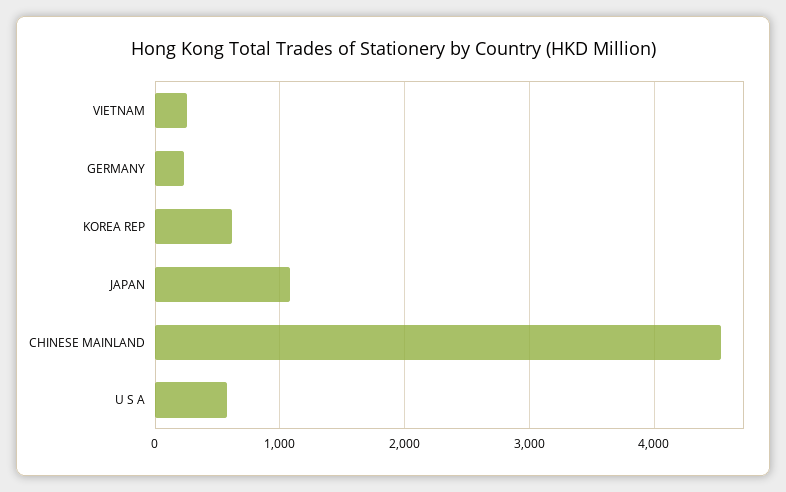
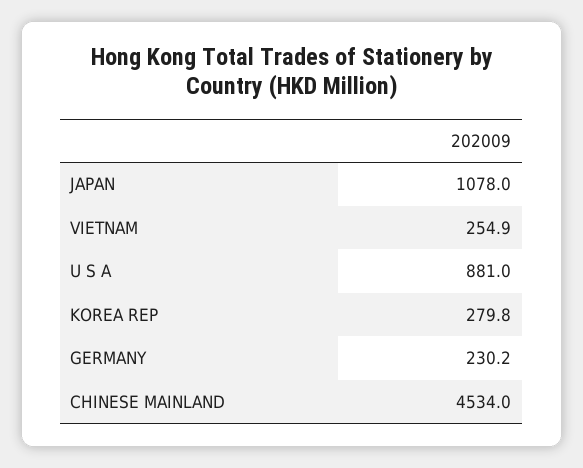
  {
    "VIETNAM": 254.9,
    "GERMANY": 230.2,
-   "KOREA REP": 600,
+   "KOREA REP": 279.8,
    "JAPAN": 1078,
    "CHINESE MAINLAND": 4534,
-   "U S A": 600
+   "U S A": 881
  }

